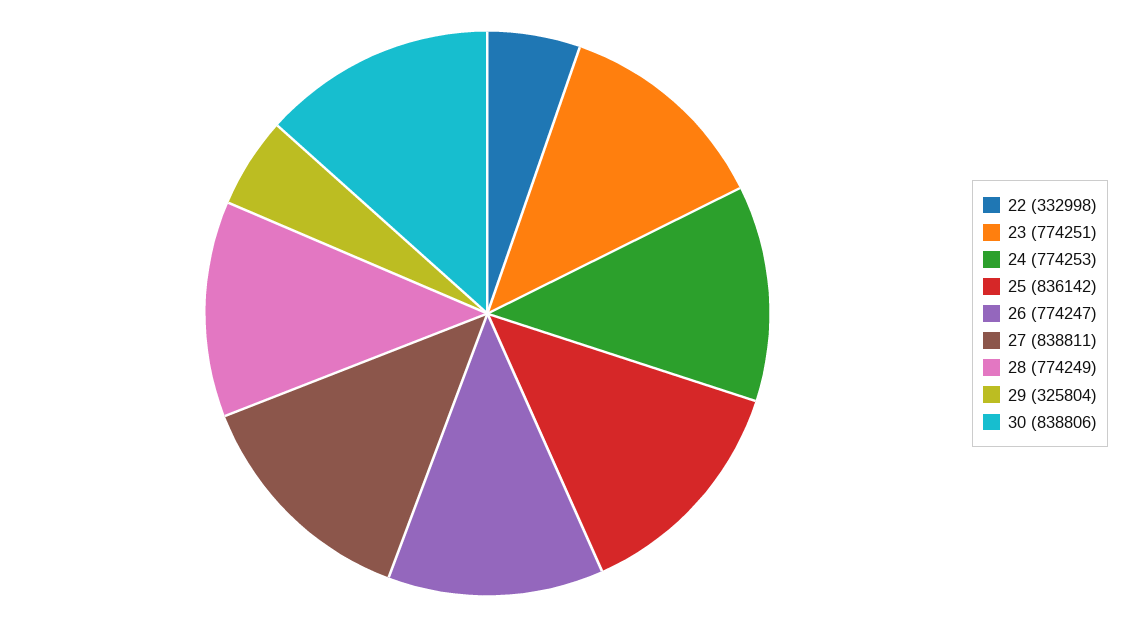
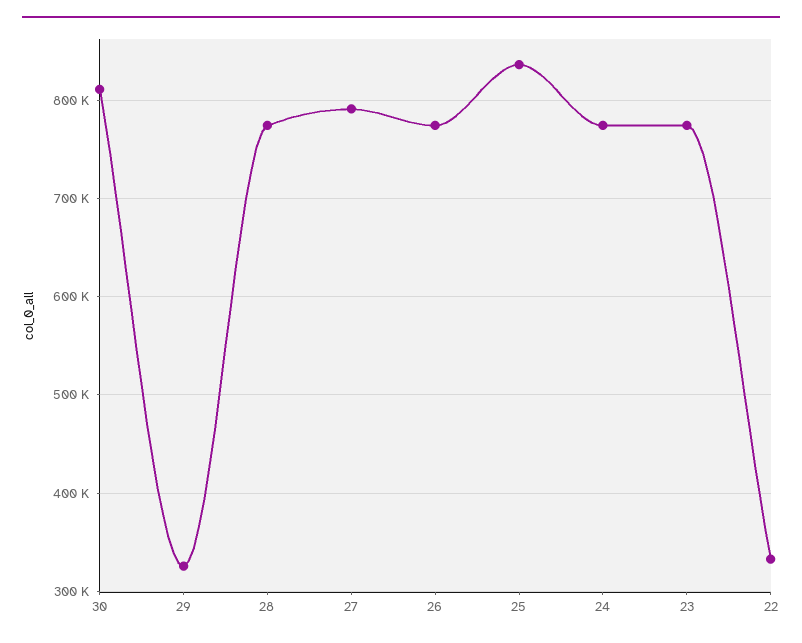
  {
    "22": 332998,
    "23": 774251,
    "24": 774253,
    "25": 836142,
    "26": 774247,
-   "27": 838811,
+   "27": 790000,
    "28": 774249,
    "29": 325804,
-   "30": 838806
+   "30": 810000
  }

